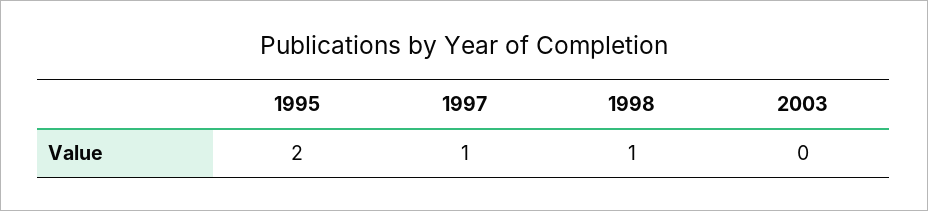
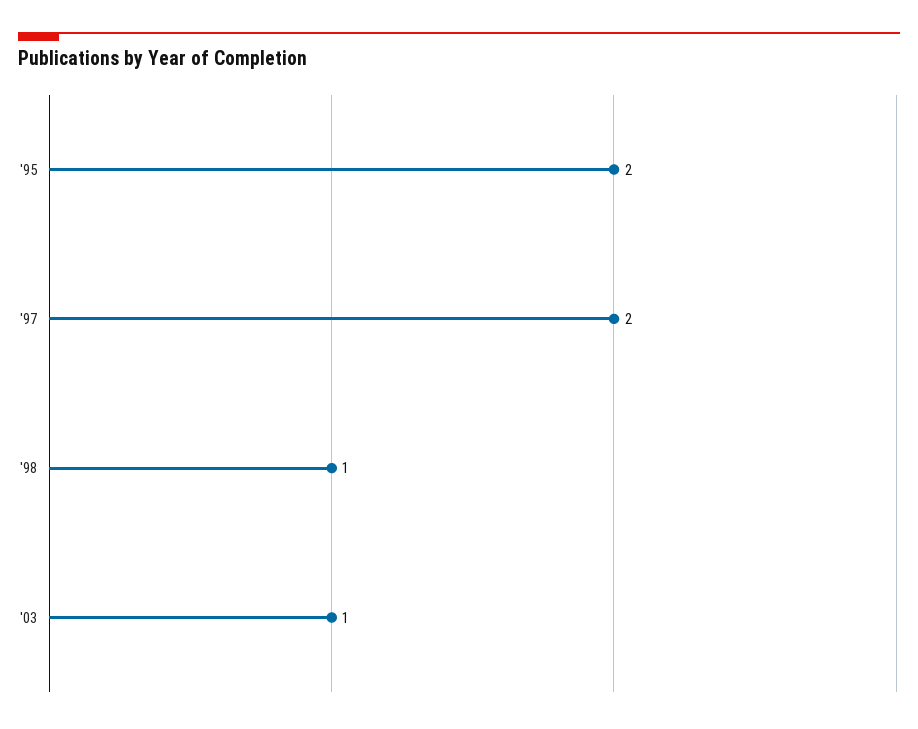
  {
    "1995": 2,
-   "1997": 1,
+   "1997": 2,
    "1998": 1,
-   "2003": 0
+   "2003": 1
  }

